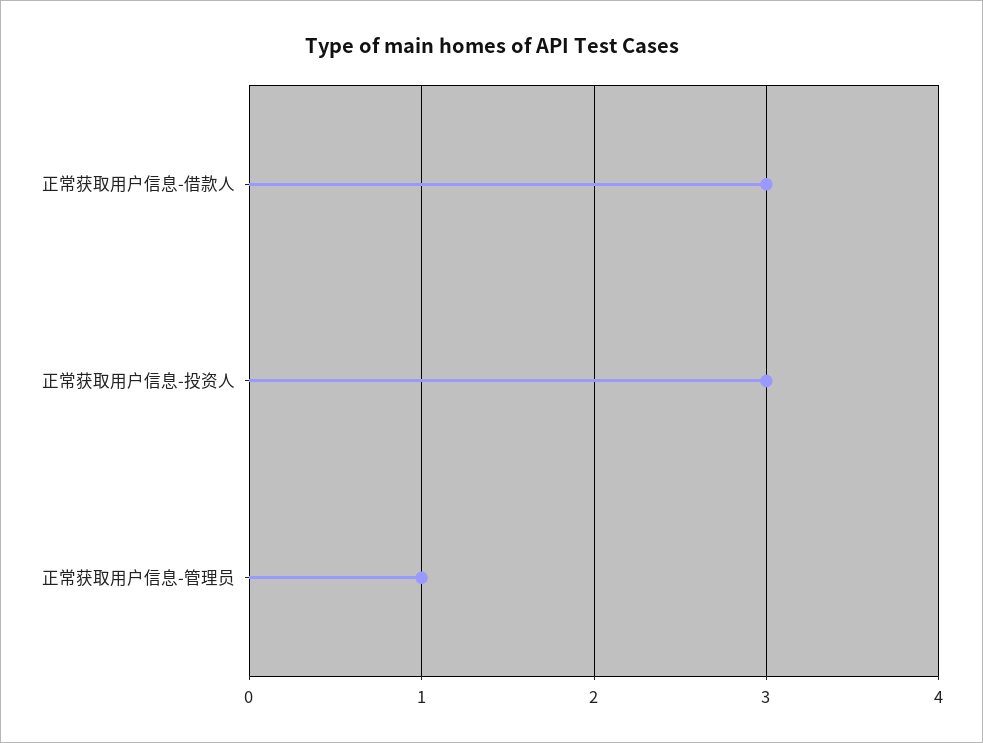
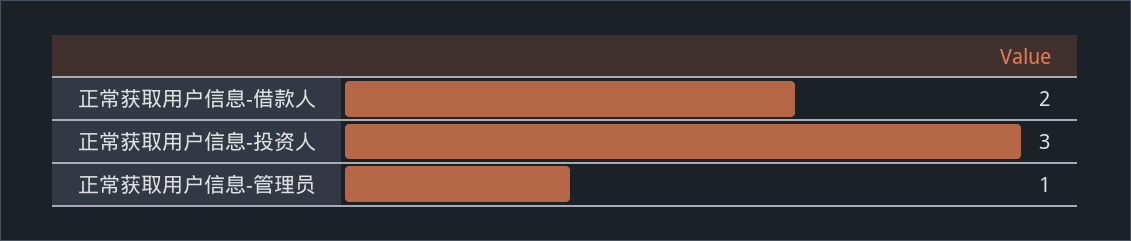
  {
-   "正常获取用户信息-借款人": 3,
+   "正常获取用户信息-借款人": 2,
    "正常获取用户信息-投资人": 3,
    "正常获取用户信息-管理员": 1
  }

